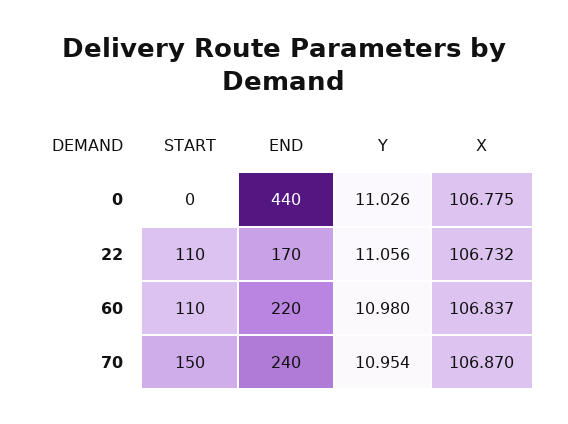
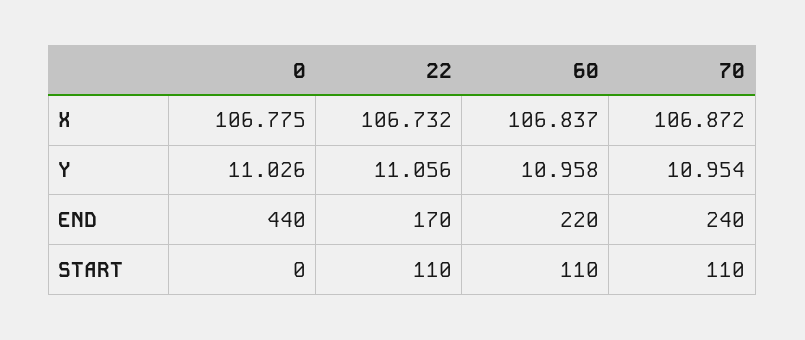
  {
    "START": {
      "0": 0,
      "22": 110,
      "60": 110,
-     "70": 150
+     "70": 110
    },
    "END": {
      "0": 440,
      "22": 170,
      "60": 220,
      "70": 240
    },
    "Y": {
      "0": 11.026,
      "22": 11.056,
-     "60": 10.98,
+     "60": 10.958,
      "70": 10.954
    },
    "X": {
      "0": 106.775,
      "22": 106.732,
      "60": 106.837,
-     "70": 106.87
+     "70": 106.872
    }
  }

